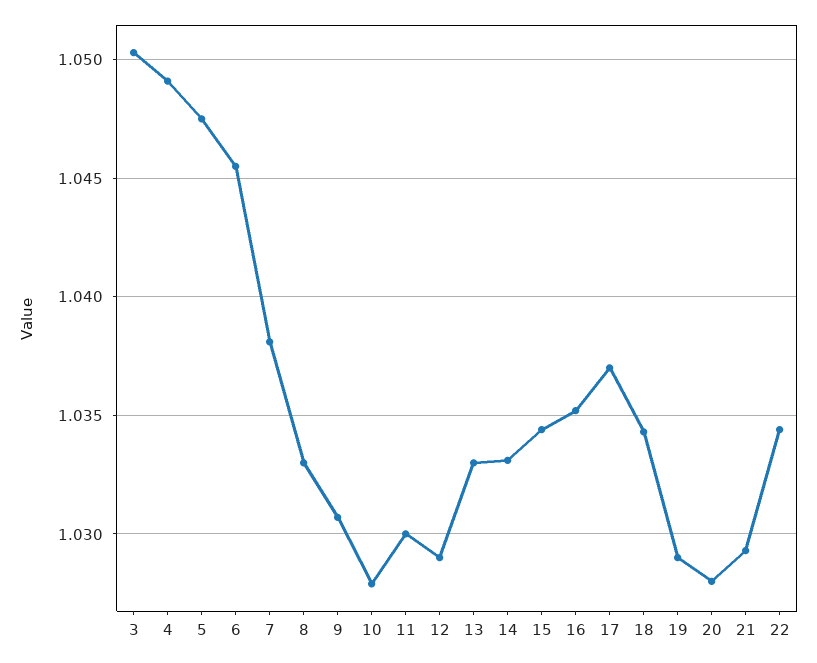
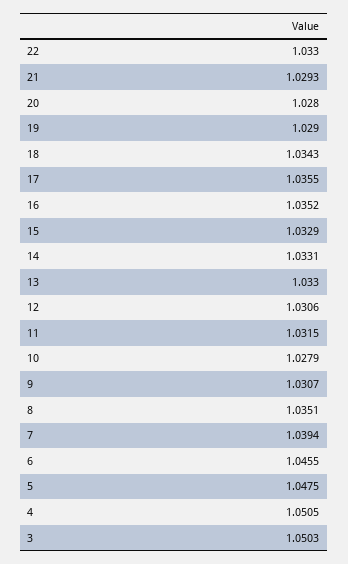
  {
    "3": 1.0503,
-   "4": 1.049,
+   "4": 1.0505,
    "5": 1.0475,
    "6": 1.0455,
-   "7": 1.038,
+   "7": 1.0394,
-   "8": 1.033,
+   "8": 1.0351,
    "9": 1.0307,
    "10": 1.0279,
-   "11": 1.03,
+   "11": 1.0315,
-   "12": 1.029,
+   "12": 1.0306,
    "13": 1.033,
    "14": 1.0331,
-   "15": 1.0345,
+   "15": 1.0329,
    "16": 1.0352,
-   "17": 1.037,
+   "17": 1.0355,
    "18": 1.0343,
    "19": 1.029,
    "20": 1.028,
    "21": 1.0293,
-   "22": 1.0345
+   "22": 1.033
  }

